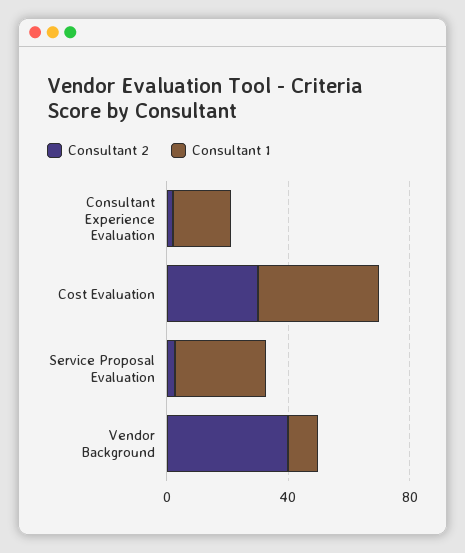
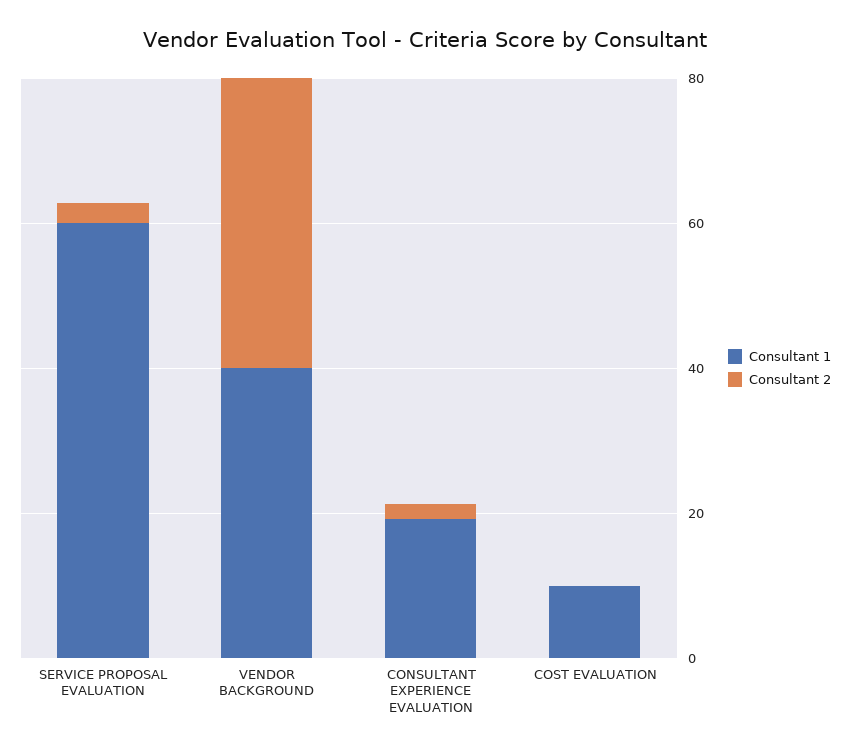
  {
    "Consultant 2": {
      "Consultant Experience Evaluation": 0,
-     "Cost Evaluation": 30,
+     "Cost Evaluation": 0,
      "Service Proposal Evaluation": 5,
      "Vendor Background": 40
    },
    "Consultant 1": {
      "Consultant Experience Evaluation": 20,
-     "Cost Evaluation": 40,
+     "Cost Evaluation": 10,
-     "Service Proposal Evaluation": 30,
+     "Service Proposal Evaluation": 60,
-     "Vendor Background": 10
+     "Vendor Background": 40
    }
  }

